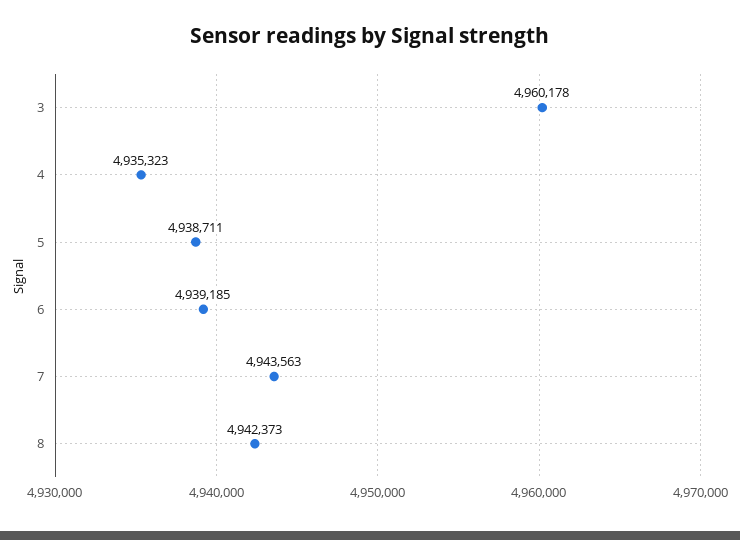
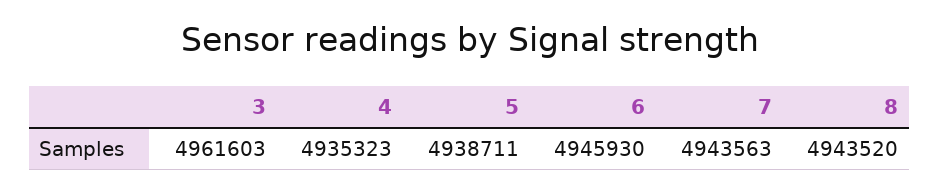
  {
-   "3": 4960178,
+   "3": 4961603,
    "4": 4935323,
    "5": 4938711,
-   "6": 4939185,
+   "6": 4945930,
    "7": 4943563,
-   "8": 4942373
+   "8": 4943520
  }

